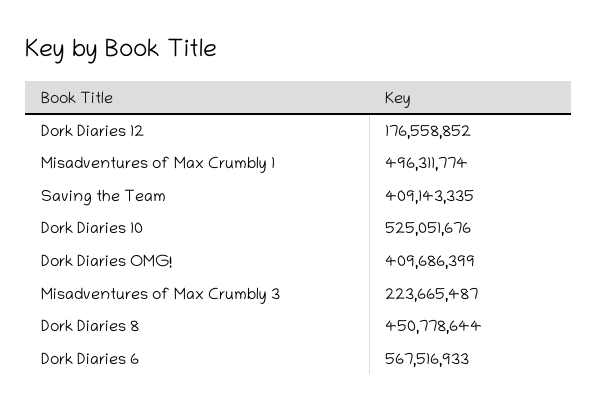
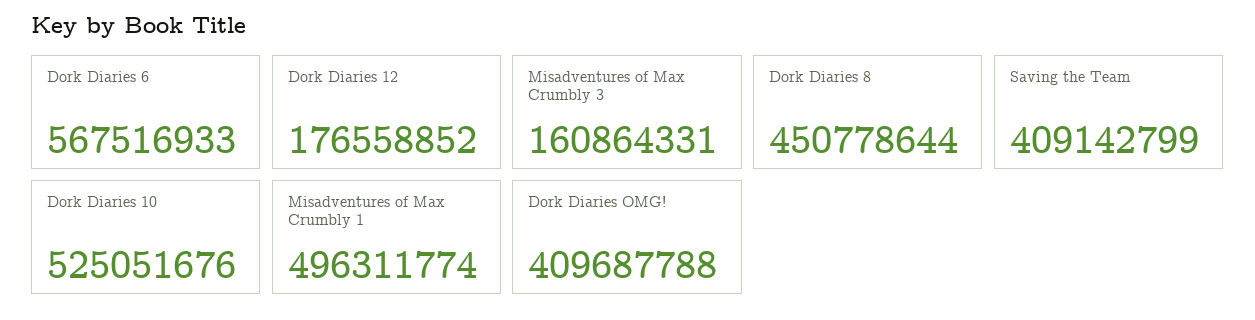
  {
    "Dork Diaries 12": 176558852,
    "Misadventures of Max Crumbly 1": 496311774,
-   "Saving the Team": 409143335,
+   "Saving the Team": 409142799,
    "Dork Diaries 10": 525051676,
-   "Dork Diaries OMG!": 409686399,
+   "Dork Diaries OMG!": 409687788,
-   "Misadventures of Max Crumbly 3": 223665487,
+   "Misadventures of Max Crumbly 3": 160864331,
    "Dork Diaries 8": 450778644,
    "Dork Diaries 6": 567516933
  }

